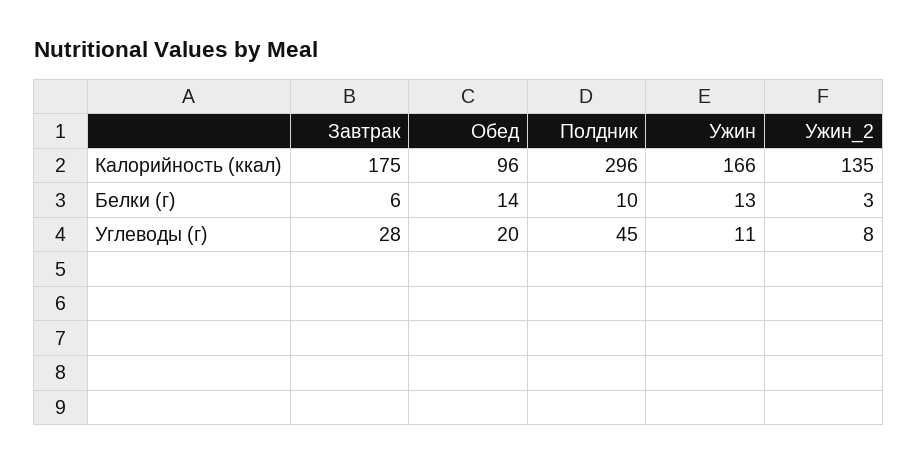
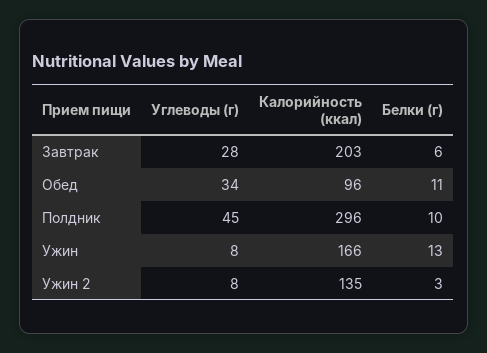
  {
    "Завтрак": {
-     "Калорийность (ккал)": 175,
+     "Калорийность (ккал)": 203,
      "Белки (г)": 6,
      "Углеводы (г)": 28
    },
    "Обед": {
      "Калорийность (ккал)": 96,
-     "Белки (г)": 14,
+     "Белки (г)": 11,
-     "Углеводы (г)": 20
+     "Углеводы (г)": 34
    },
    "Полдник": {
      "Калорийность (ккал)": 296,
      "Белки (г)": 10,
      "Углеводы (г)": 45
    },
    "Ужин": {
      "Калорийность (ккал)": 166,
      "Белки (г)": 13,
-     "Углеводы (г)": 11
+     "Углеводы (г)": 8
    },
    "Ужин_2": {
      "Калорийность (ккал)": 135,
      "Белки (г)": 3,
      "Углеводы (г)": 8
    }
  }

